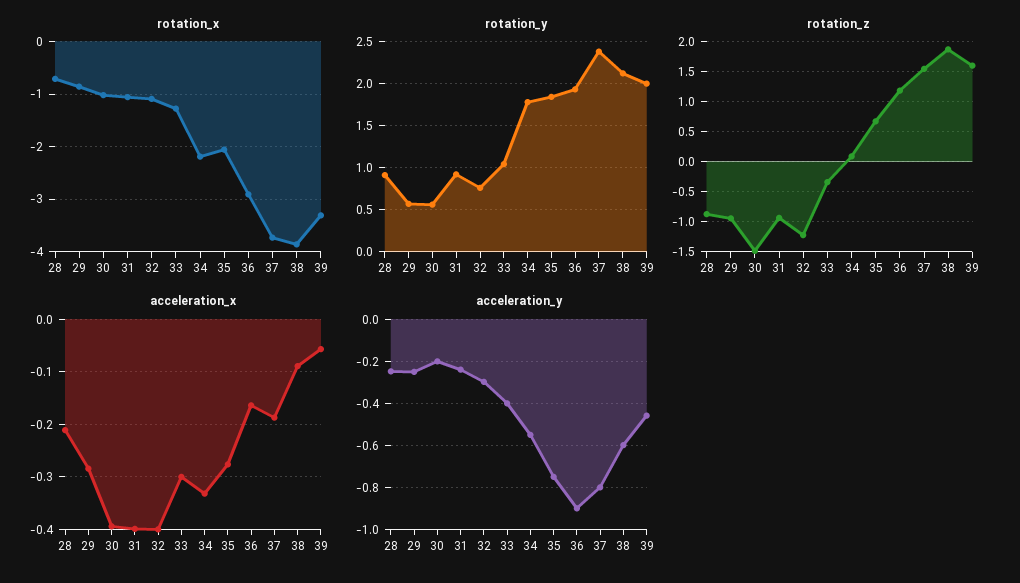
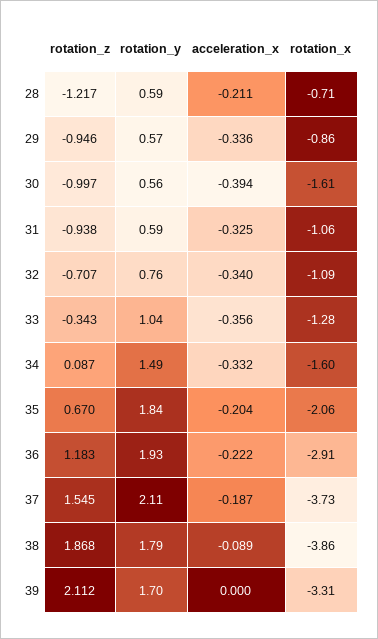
  {
    "rotation_x": {
      "28": -0.71,
      "29": -0.86,
-     "30": -1,
+     "30": -1.61,
      "31": -1.06,
      "32": -1.09,
      "33": -1.28,
-     "34": -2.2,
+     "34": -1.6,
      "35": -2.06,
      "36": -2.91,
      "37": -3.73,
      "38": -3.86,
      "39": -3.31
    },
    "rotation_y": {
-     "28": 0.9,
+     "28": 0.59,
      "29": 0.57,
      "30": 0.56,
-     "31": 0.9,
+     "31": 0.59,
      "32": 0.76,
      "33": 1.04,
-     "34": 1.8,
+     "34": 1.49,
      "35": 1.84,
      "36": 1.93,
-     "37": 2.4,
+     "37": 2.11,
-     "38": 2.1,
+     "38": 1.79,
-     "39": 2
+     "39": 1.7
    },
    "rotation_z": {
-     "28": -0.9,
+     "28": -1.217,
      "29": -0.946,
-     "30": -1.5,
+     "30": -0.997,
      "31": -0.938,
-     "32": -1.2,
+     "32": -0.707,
      "33": -0.343,
      "34": 0.087,
      "35": 0.67,
      "36": 1.183,
      "37": 1.545,
      "38": 1.868,
-     "39": 1.6
+     "39": 2.112
    },
    "acceleration_x": {
      "28": -0.211,
-     "29": -0.28,
+     "29": -0.336,
      "30": -0.394,
-     "31": -0.4,
+     "31": -0.325,
-     "32": -0.4,
+     "32": -0.34,
-     "33": -0.3,
+     "33": -0.356,
      "34": -0.332,
-     "35": -0.28,
+     "35": -0.204,
-     "36": -0.16,
+     "36": -0.222,
      "37": -0.187,
      "38": -0.089,
-     "39": -0.06
+     "39": 0
-   },
+   }
-   "acceleration_y": {
-     "28": -0.25,
-     "29": -0.25,
-     "30": -0.2,
-     "31": -0.25,
-     "32": -0.3,
-     "33": -0.4,
-     "34": -0.55,
-     "35": -0.75,
-     "36": -0.9,
-     "37": -0.8,
-     "38": -0.6,
-     "39": -0.45
-   }
  }

